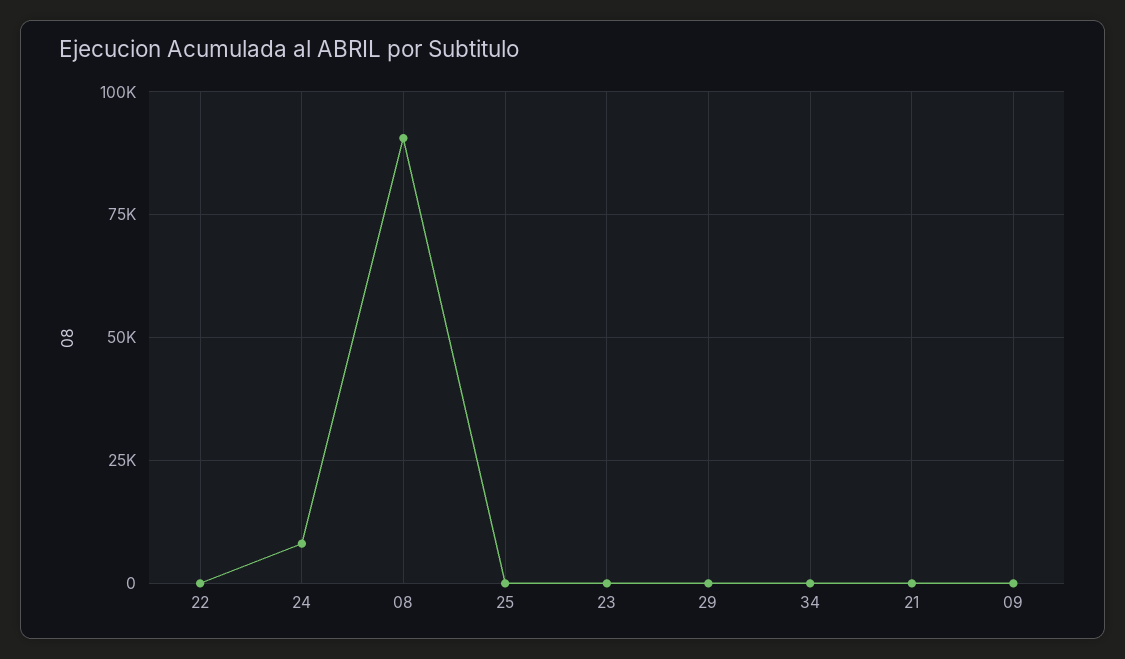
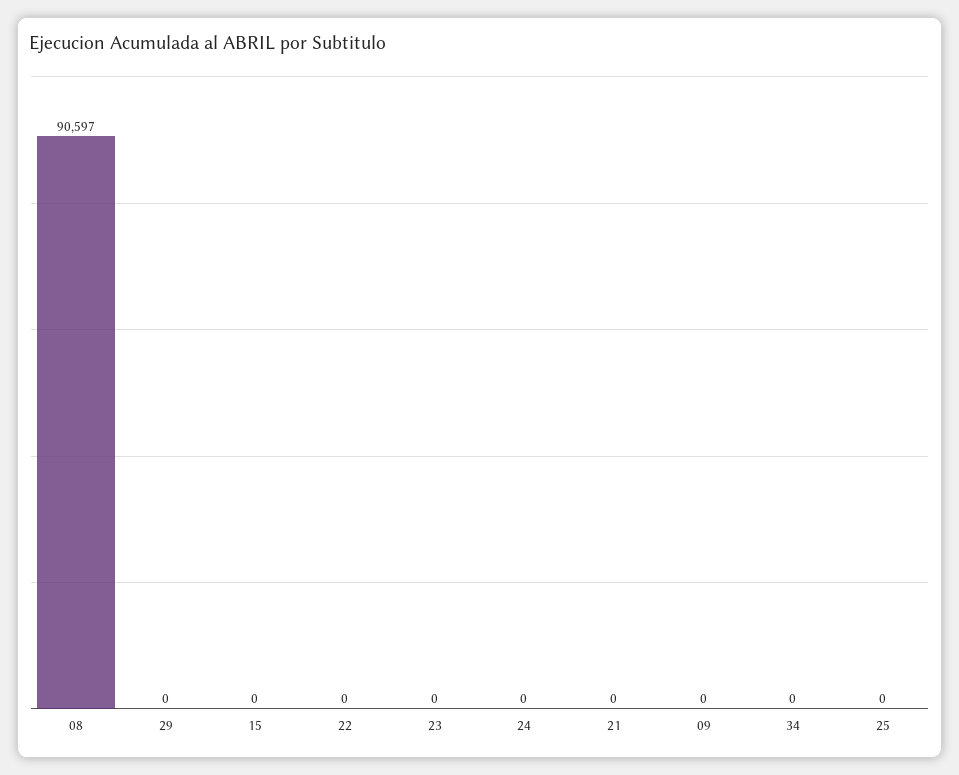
  {
    "22": 0,
-   "24": 7500,
+   "24": 0,
    "08": 90597,
    "25": 0,
    "23": 0,
    "29": 0,
    "34": 0,
    "21": 0,
-   "09": 0
+   "09": 0,
+   "15": 0
  }

